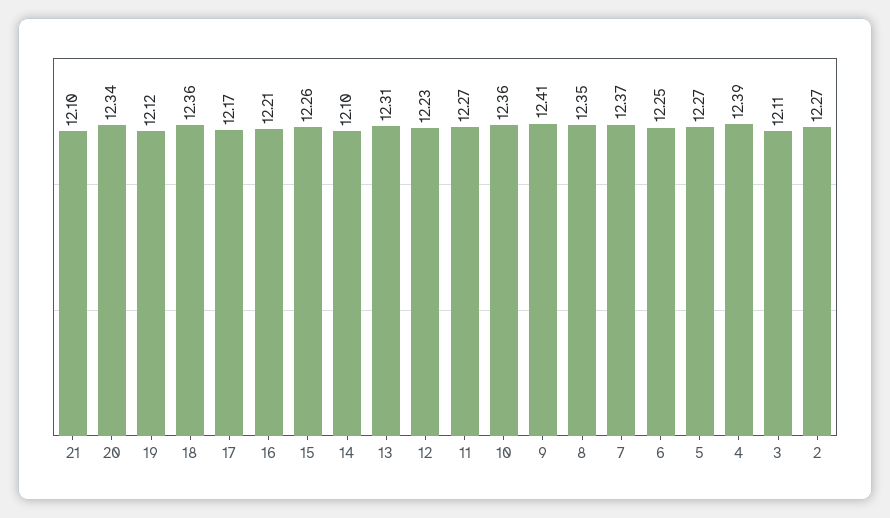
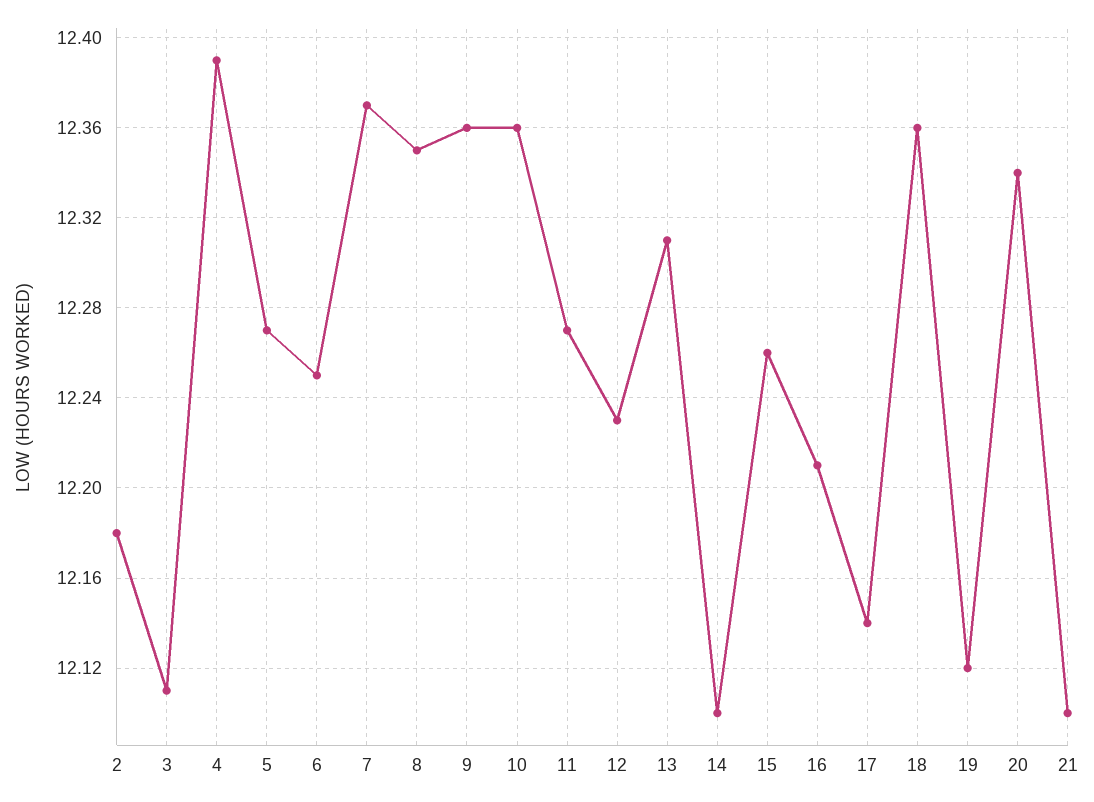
  {
    "21": 12.1,
    "20": 12.34,
    "19": 12.12,
    "18": 12.36,
-   "17": 12.17,
+   "17": 12.14,
    "16": 12.21,
    "15": 12.26,
    "14": 12.1,
    "13": 12.31,
    "12": 12.23,
    "11": 12.27,
    "10": 12.36,
-   "9": 12.41,
+   "9": 12.36,
    "8": 12.35,
    "7": 12.37,
    "6": 12.25,
    "5": 12.27,
    "4": 12.39,
    "3": 12.11,
-   "2": 12.27
+   "2": 12.18
  }

